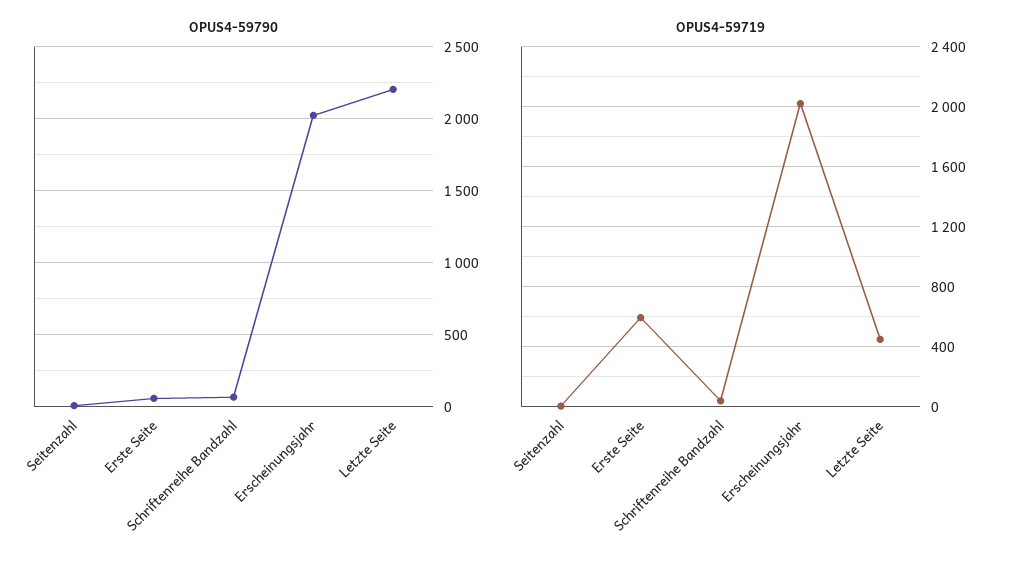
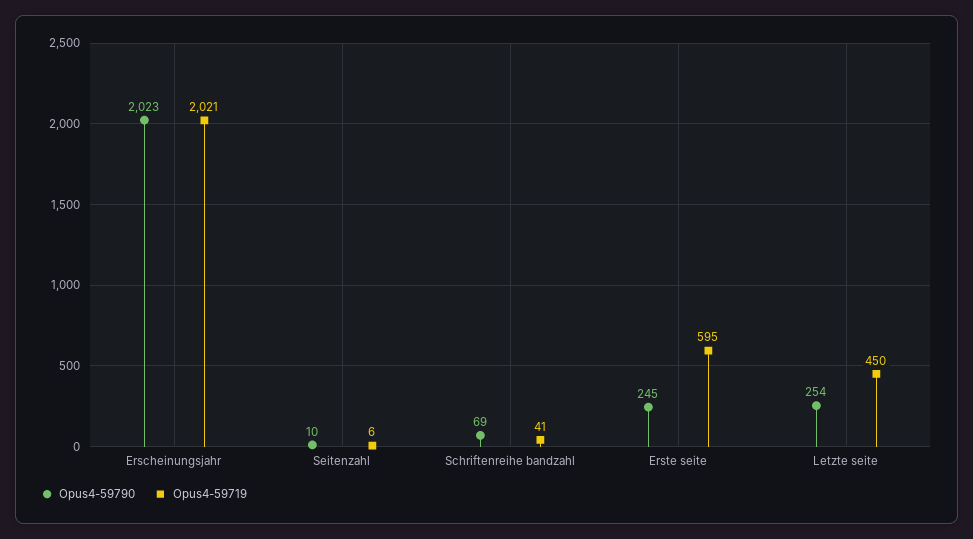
  {
    "OPUS4-59790": {
      "Seitenzahl": 10,
-     "Erste Seite": 50,
+     "Erste Seite": 245,
      "Schriftenreihe Bandzahl": 69,
      "Erscheinungsjahr": 2023,
-     "Letzte Seite": 2200
+     "Letzte Seite": 254
    },
    "OPUS4-59719": {
      "Seitenzahl": 6,
      "Erste Seite": 595,
      "Schriftenreihe Bandzahl": 41,
      "Erscheinungsjahr": 2021,
      "Letzte Seite": 450
    }
  }

